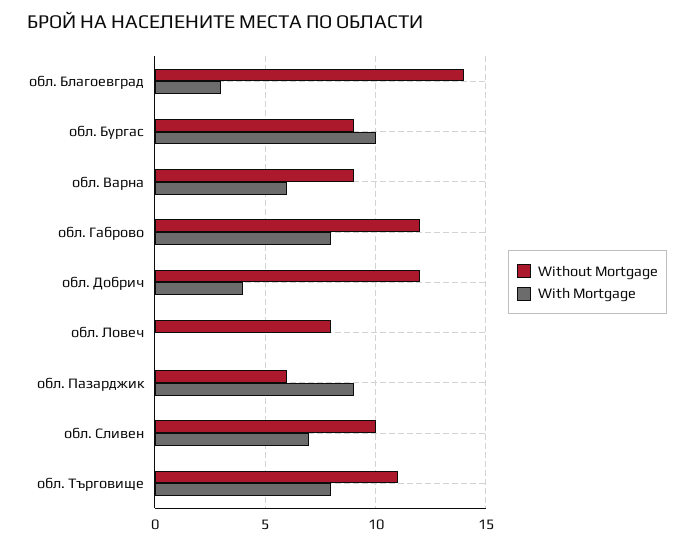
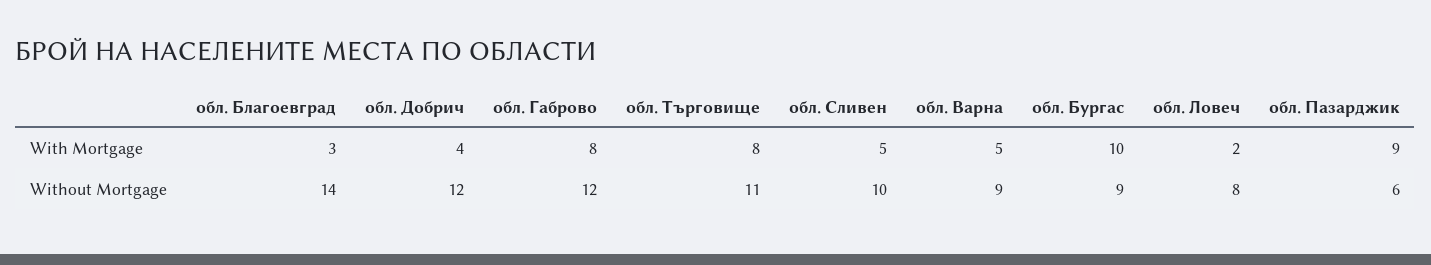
  {
    "Without Mortgage": {
      "обл. Благоевград": 14,
      "обл. Бургас": 9,
      "обл. Варна": 9,
      "обл. Габрово": 12,
      "обл. Добрич": 12,
      "обл. Ловеч": 8,
      "обл. Пазарджик": 6,
      "обл. Сливен": 10,
      "обл. Търговище": 11
    },
    "With Mortgage": {
      "обл. Благоевград": 3,
      "обл. Бургас": 10,
-     "обл. Варна": 6,
+     "обл. Варна": 5,
      "обл. Габрово": 8,
      "обл. Добрич": 4,
-     "обл. Ловеч": 0,
+     "обл. Ловеч": 2,
      "обл. Пазарджик": 9,
-     "обл. Сливен": 7,
+     "обл. Сливен": 5,
      "обл. Търговище": 8
    }
  }

